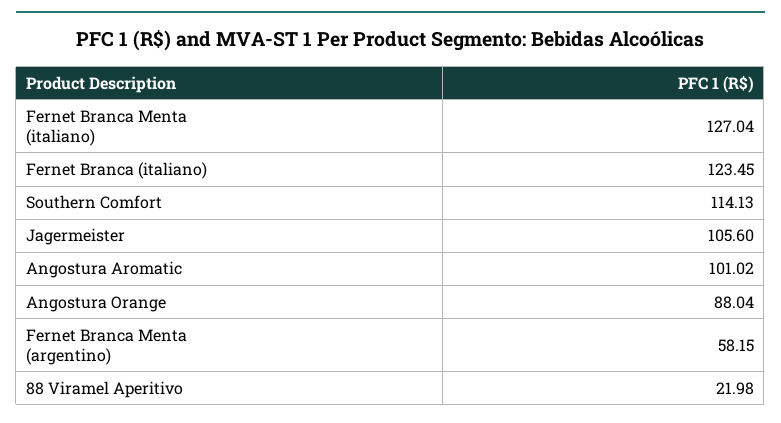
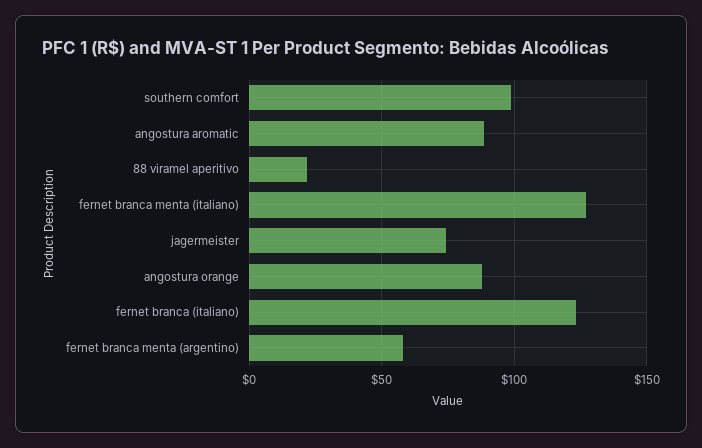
  {
    "Fernet Branca Menta (italiano)": 127.04,
    "Fernet Branca (italiano)": 123.45,
-   "Southern Comfort": 114.13,
+   "Southern Comfort": 100,
-   "Jagermeister": 105.6,
+   "Jagermeister": 75,
-   "Angostura Aromatic": 101.02,
+   "Angostura Aromatic": 90,
    "Angostura Orange": 88.04,
    "Fernet Branca Menta (argentino)": 58.15,
    "88 Viramel Aperitivo": 21.98
  }

